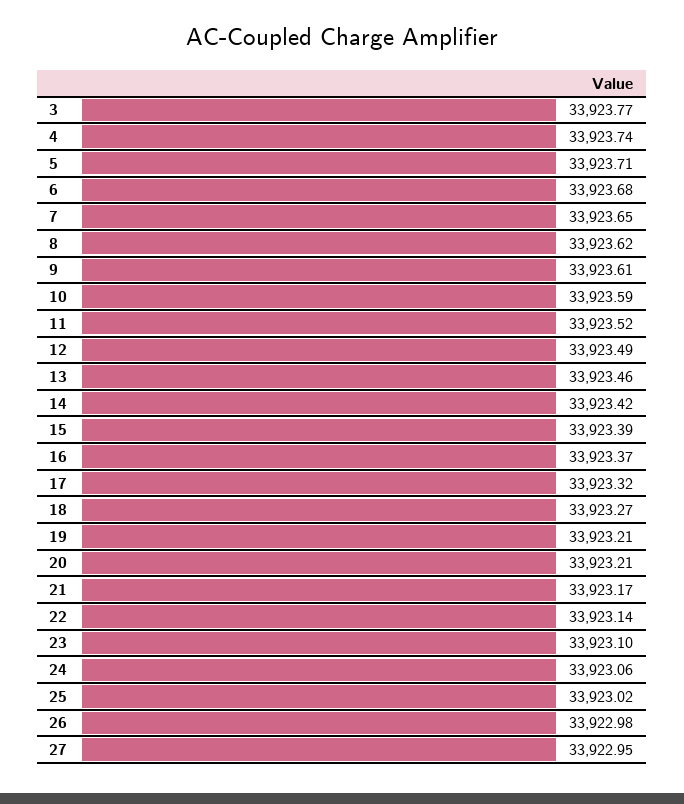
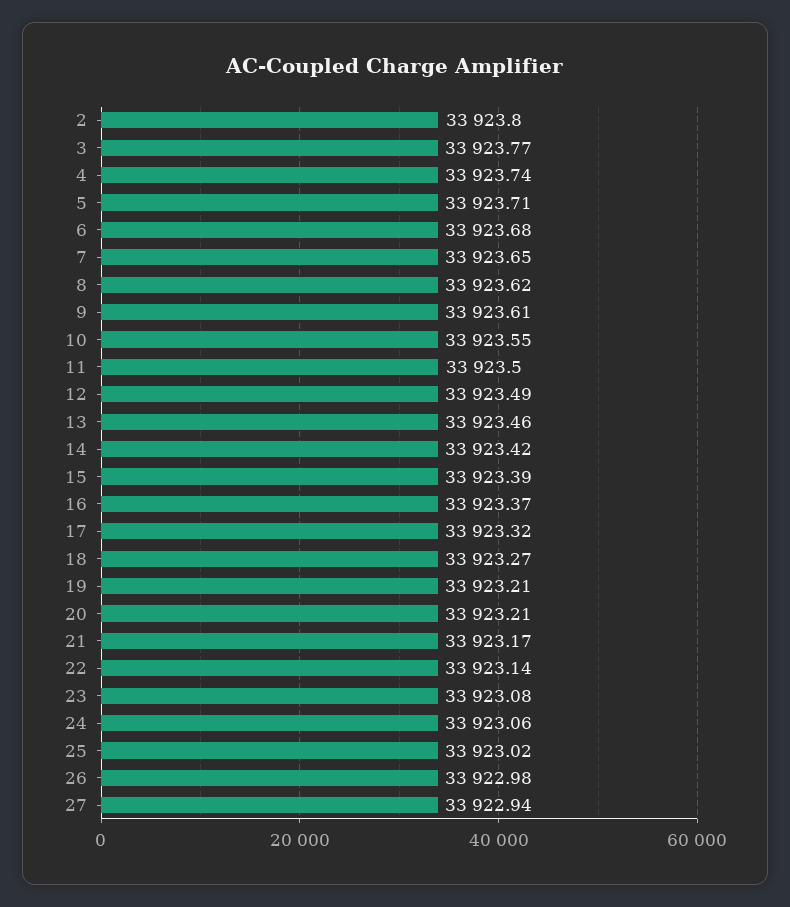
  {
    "3": 33923.77,
    "4": 33923.74,
    "5": 33923.71,
    "6": 33923.68,
    "7": 33923.65,
    "8": 33923.62,
    "9": 33923.61,
-   "10": 33923.59,
+   "10": 33923.55,
-   "11": 33923.52,
+   "11": 33923.5,
    "12": 33923.49,
    "13": 33923.46,
    "14": 33923.42,
    "15": 33923.39,
    "16": 33923.37,
    "17": 33923.32,
    "18": 33923.27,
    "19": 33923.21,
    "20": 33923.21,
    "21": 33923.17,
    "22": 33923.14,
-   "23": 33923.1,
+   "23": 33923.08,
    "24": 33923.06,
    "25": 33923.02,
    "26": 33922.98,
-   "27": 33922.95
+   "27": 33922.94,
+   "2": 33923.8
  }

